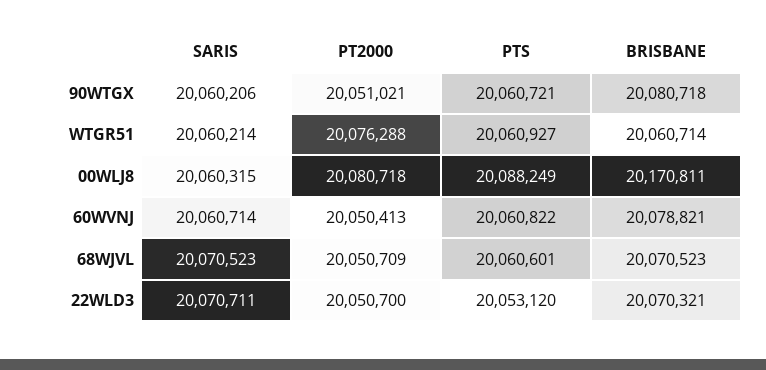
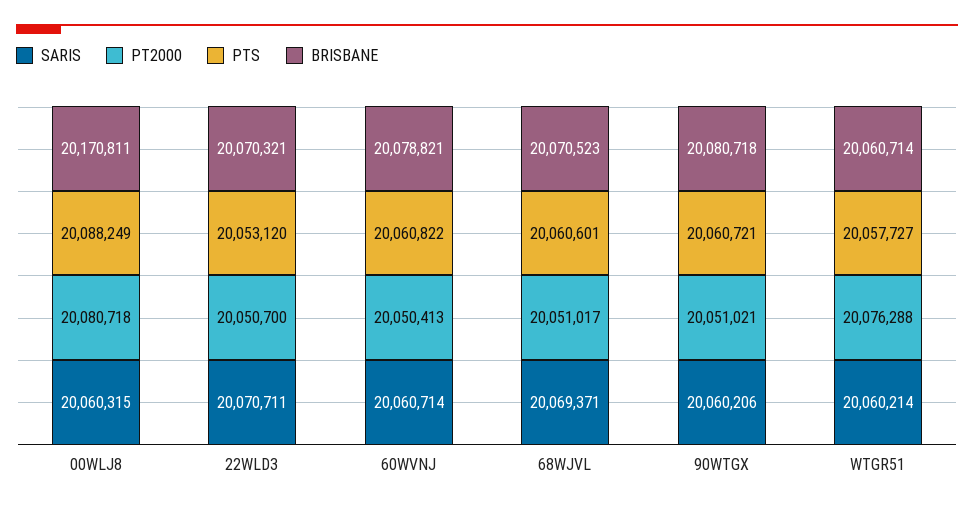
  {
    "SARIS": {
      "90WTGX": 20060206,
      "WTGR51": 20060214,
      "00WLJ8": 20060315,
      "60WVNJ": 20060714,
-     "68WJVL": 20070523,
+     "68WJVL": 20069371,
      "22WLD3": 20070711
    },
    "PT2000": {
      "90WTGX": 20051021,
      "WTGR51": 20076288,
      "00WLJ8": 20080718,
      "60WVNJ": 20050413,
-     "68WJVL": 20050709,
+     "68WJVL": 20051017,
      "22WLD3": 20050700
    },
    "PTS": {
      "90WTGX": 20060721,
-     "WTGR51": 20060927,
+     "WTGR51": 20057727,
      "00WLJ8": 20088249,
      "60WVNJ": 20060822,
      "68WJVL": 20060601,
      "22WLD3": 20053120
    },
    "BRISBANE": {
      "90WTGX": 20080718,
      "WTGR51": 20060714,
      "00WLJ8": 20170811,
      "60WVNJ": 20078821,
      "68WJVL": 20070523,
      "22WLD3": 20070321
    }
  }

